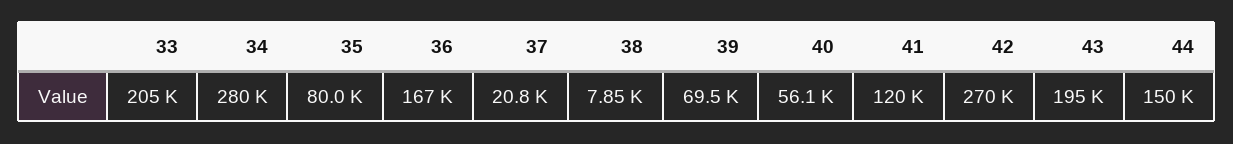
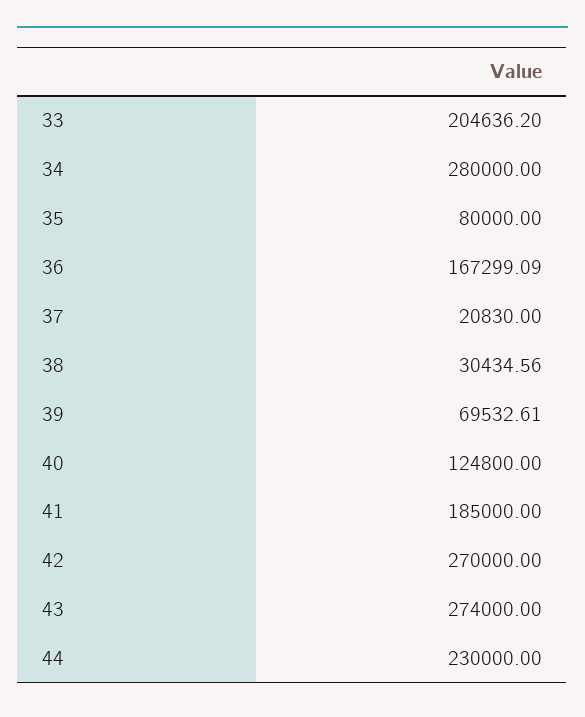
  {
    "33": 204636.2,
    "34": 280000,
    "35": 80000,
    "36": 167299.09,
    "37": 20830,
-   "38": 7850,
+   "38": 30434.56,
    "39": 69532.61,
-   "40": 56100,
+   "40": 124800,
-   "41": 120000,
+   "41": 185000,
    "42": 270000,
-   "43": 195000,
+   "43": 274000,
-   "44": 150000
+   "44": 230000
  }

